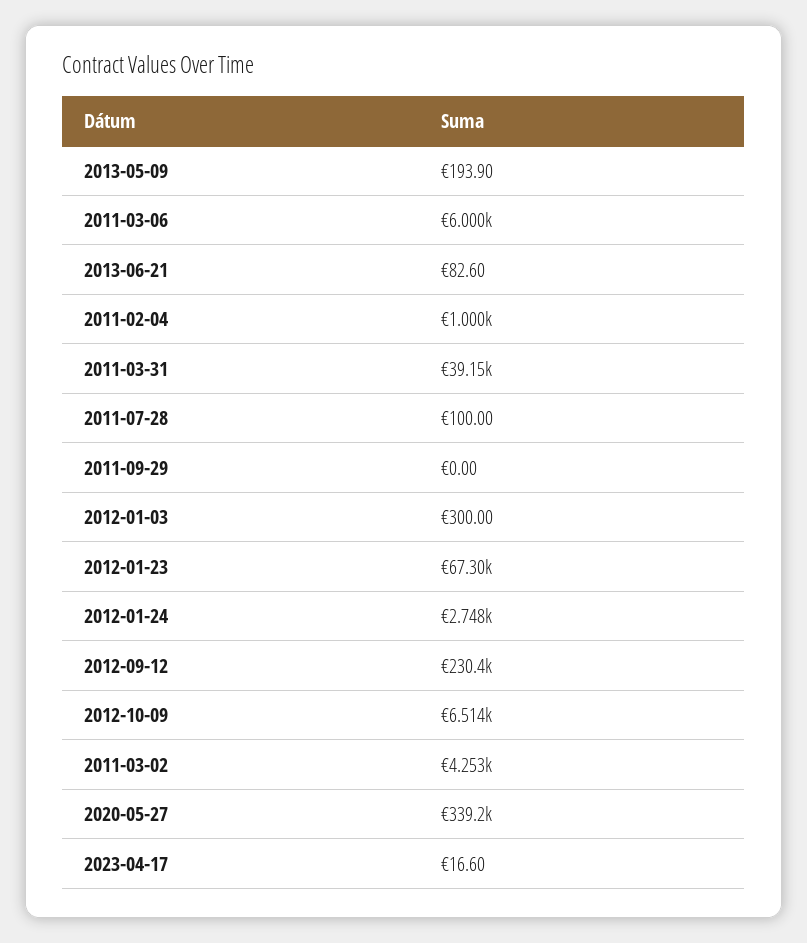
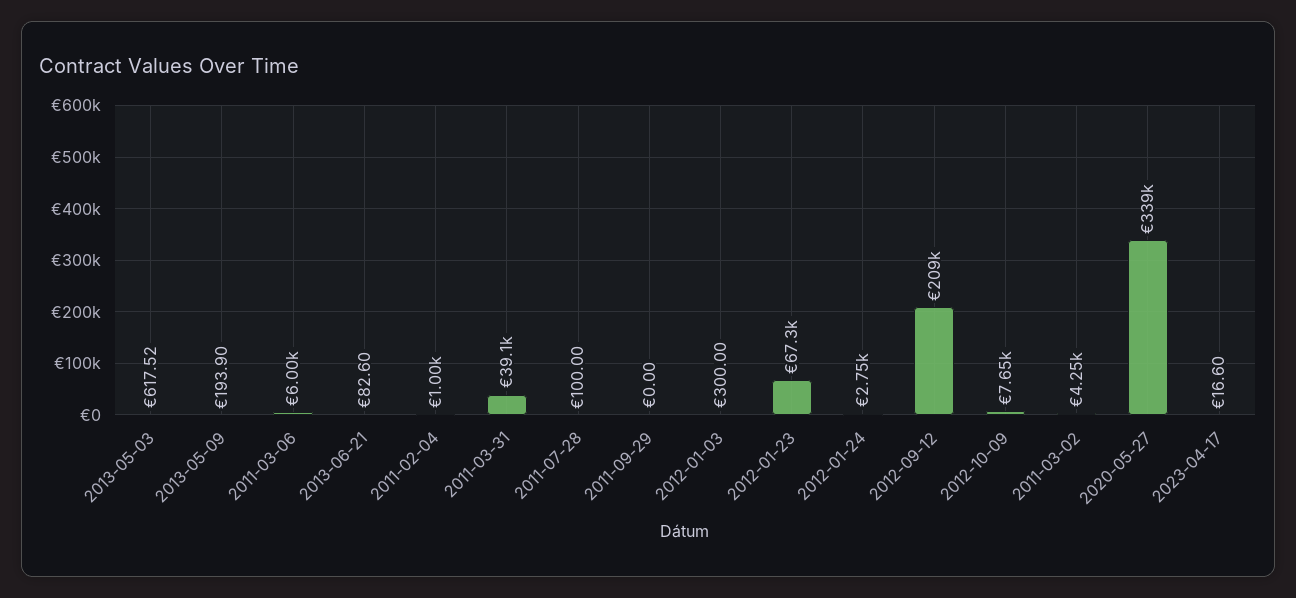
  {
    "2013-05-09": 193.9,
    "2011-03-06": 6000,
    "2013-06-21": 82.6,
    "2011-02-04": 1000,
    "2011-03-31": 39150,
    "2011-07-28": 100,
    "2011-09-29": 0,
    "2012-01-03": 300,
    "2012-01-23": 67300,
    "2012-01-24": 2748,
-   "2012-09-12": 230400,
+   "2012-09-12": 209000,
-   "2012-10-09": 6514,
+   "2012-10-09": 7650,
    "2011-03-02": 4253,
    "2020-05-27": 339200,
-   "2023-04-17": 16.6
+   "2023-04-17": 16.6,
+   "2013-05-03": 617.52
  }

